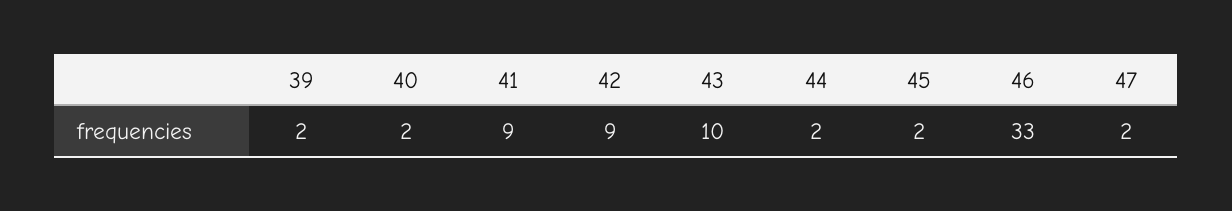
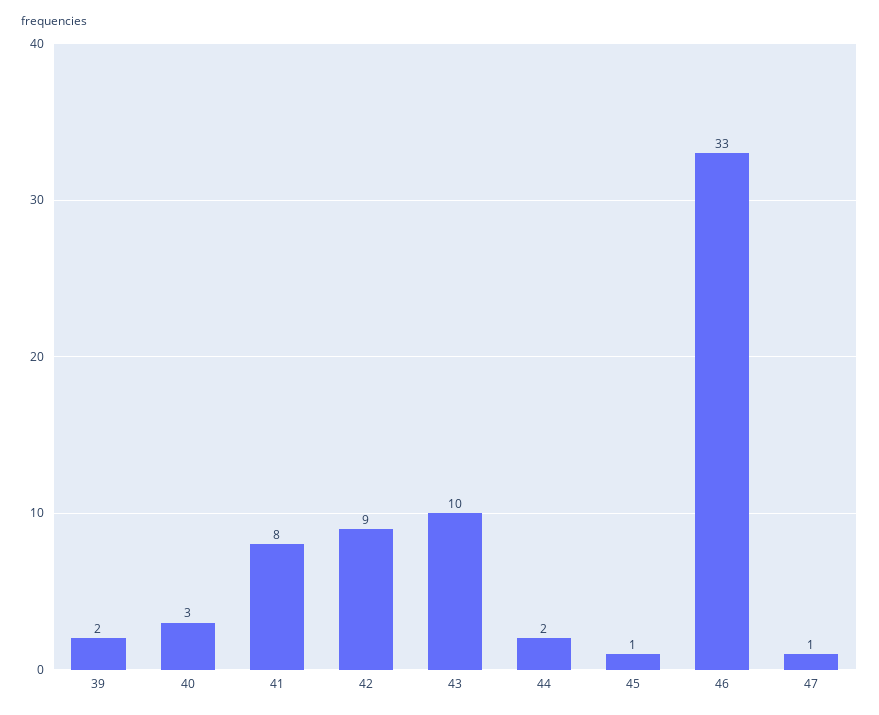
  {
    "39": 2,
-   "40": 2,
+   "40": 3,
-   "41": 9,
+   "41": 8,
    "42": 9,
    "43": 10,
    "44": 2,
-   "45": 2,
+   "45": 1,
    "46": 33,
-   "47": 2
+   "47": 1
  }

